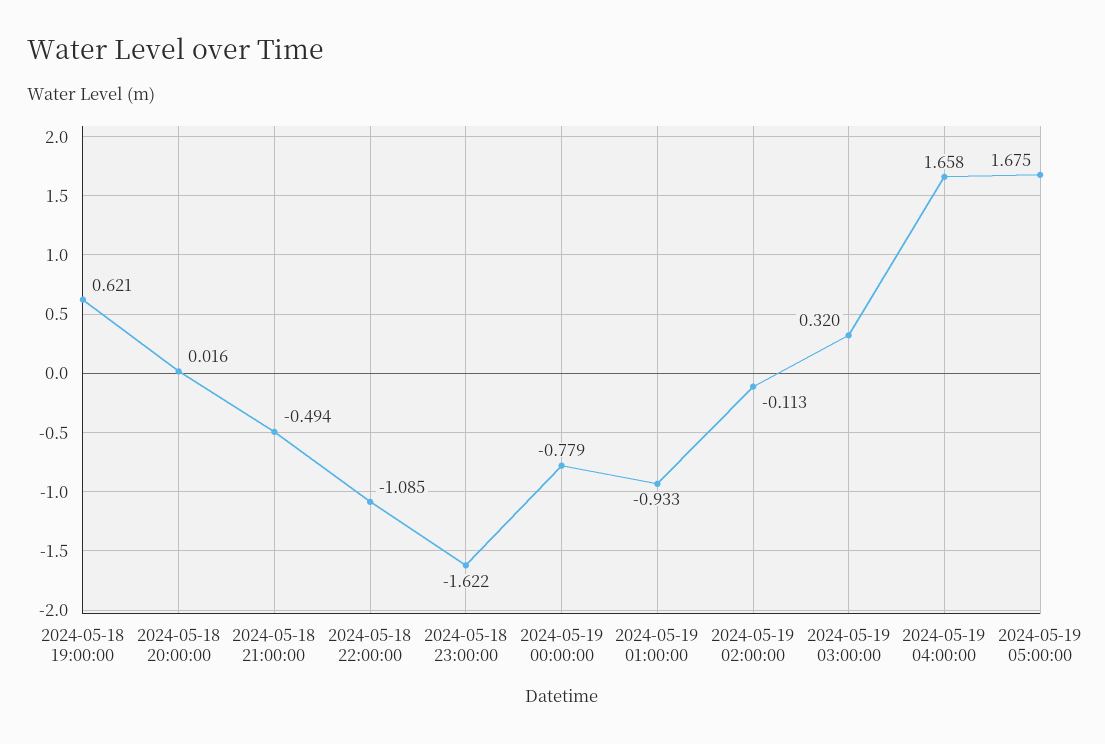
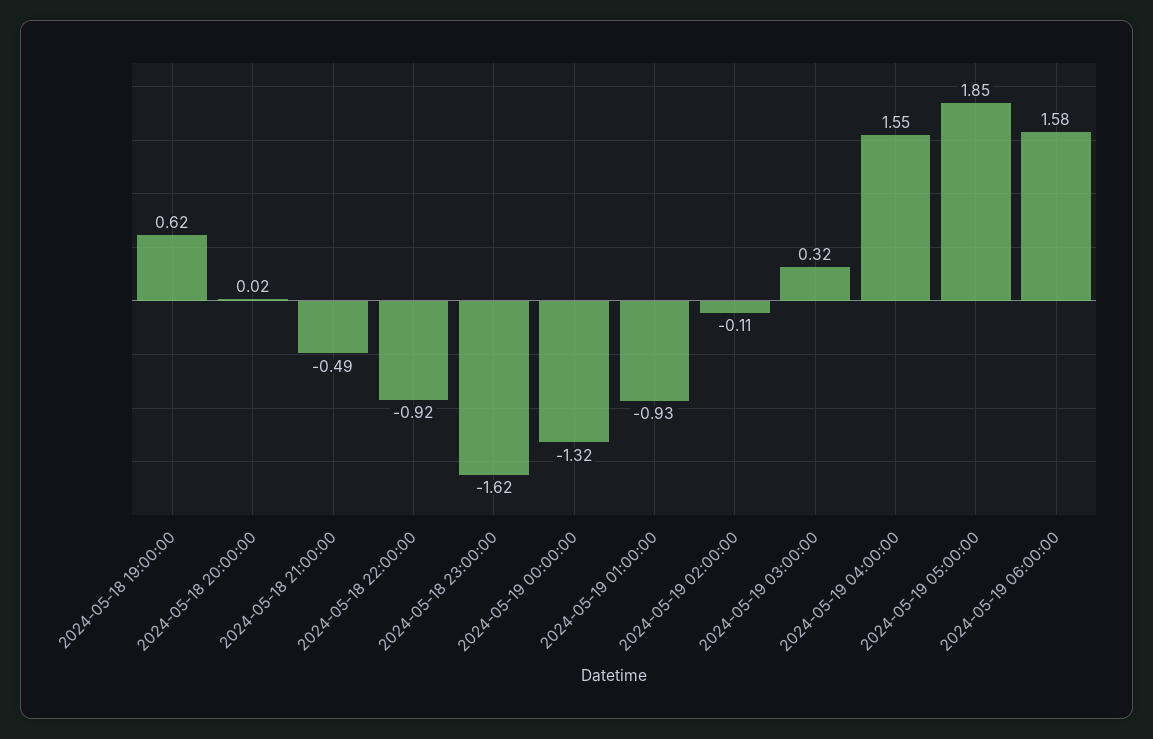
  {
    "2024-05-18 19:00:00": 0.621,
    "2024-05-18 20:00:00": 0.016,
    "2024-05-18 21:00:00": -0.494,
-   "2024-05-18 22:00:00": -1.085,
+   "2024-05-18 22:00:00": -0.92,
    "2024-05-18 23:00:00": -1.622,
-   "2024-05-19 00:00:00": -0.779,
+   "2024-05-19 00:00:00": -1.32,
    "2024-05-19 01:00:00": -0.933,
    "2024-05-19 02:00:00": -0.113,
    "2024-05-19 03:00:00": 0.32,
-   "2024-05-19 04:00:00": 1.658,
+   "2024-05-19 04:00:00": 1.55,
-   "2024-05-19 05:00:00": 1.675
+   "2024-05-19 05:00:00": 1.85,
+   "2024-05-19 06:00:00": 1.58
  }

